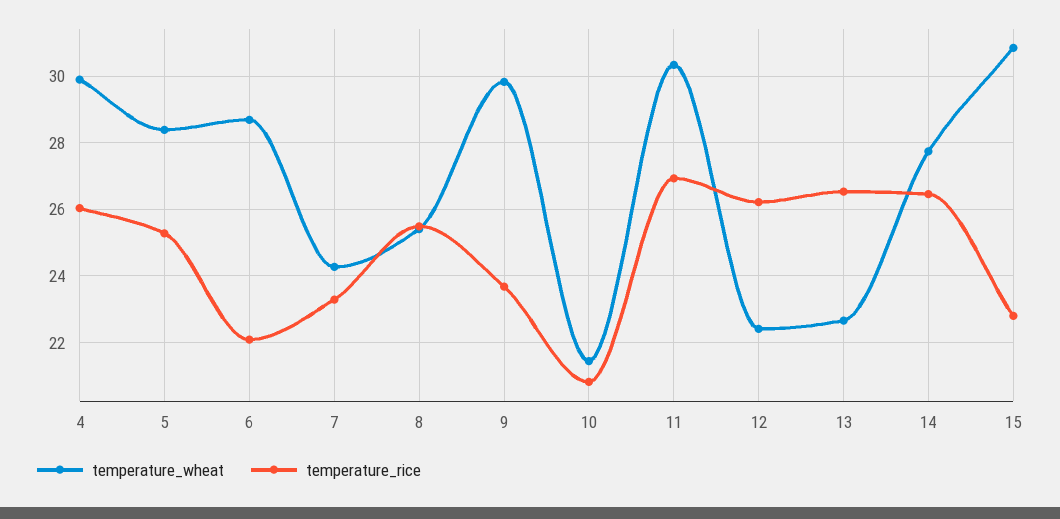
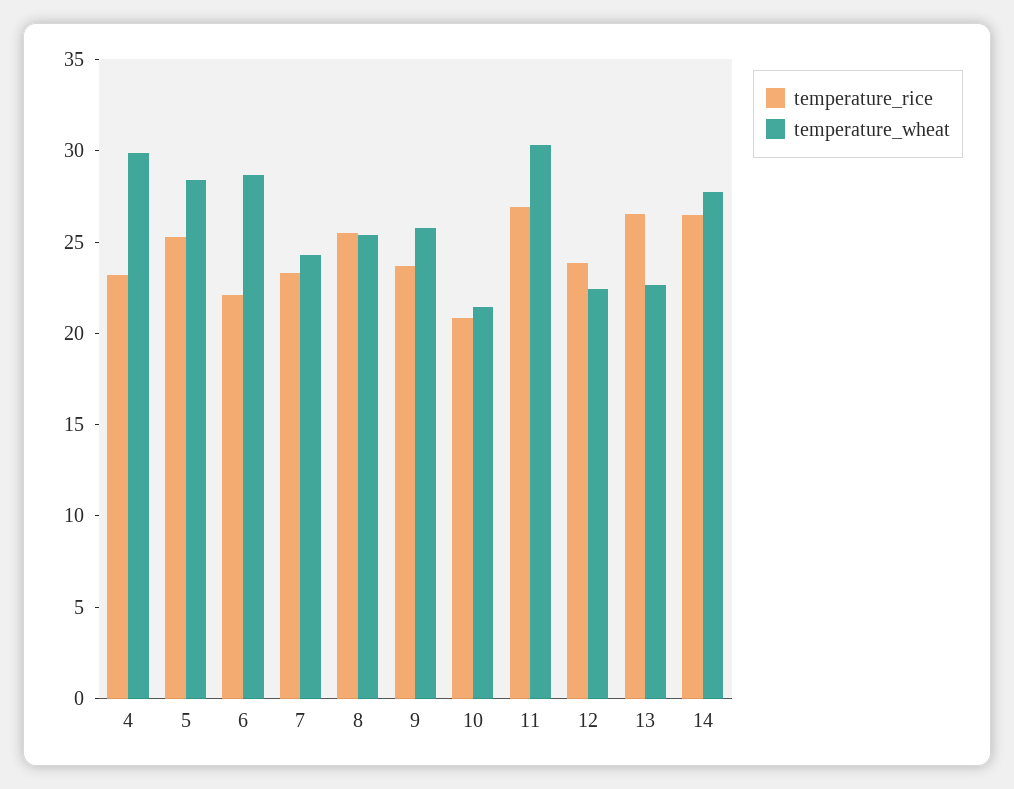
  {
    "temperature_wheat": {
      "4": 30,
      "5": 28.4,
      "6": 28.6,
      "7": 24.2,
      "8": 25.4,
-     "9": 29.8,
+     "9": 26,
      "10": 21.4,
      "11": 30.4,
      "12": 22.4,
      "13": 22.6,
-     "14": 27.8,
+     "14": 27.8
-     "15": 30.8
    },
    "temperature_rice": {
-     "4": 26,
+     "4": 23,
      "5": 25.2,
      "6": 22,
      "7": 23.2,
      "8": 25.4,
      "9": 23.6,
      "10": 20.8,
      "11": 27,
-     "12": 26.2,
+     "12": 24,
      "13": 26.6,
-     "14": 26.4,
+     "14": 26.4
-     "15": 22.8
    }
  }

